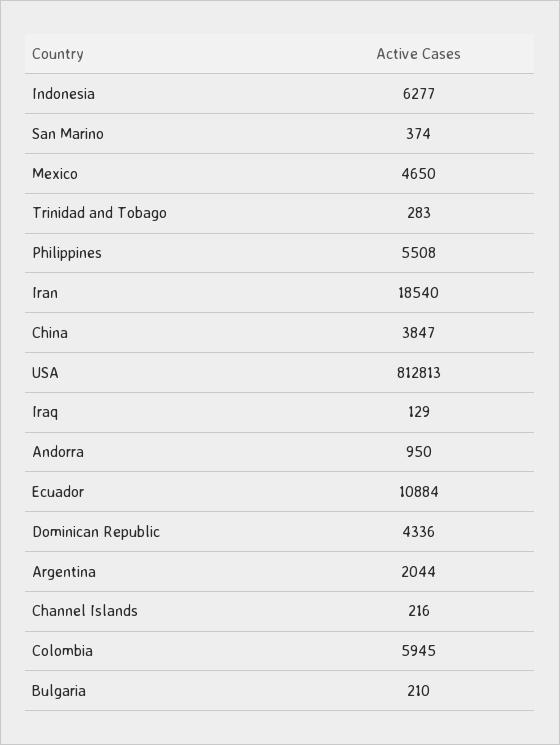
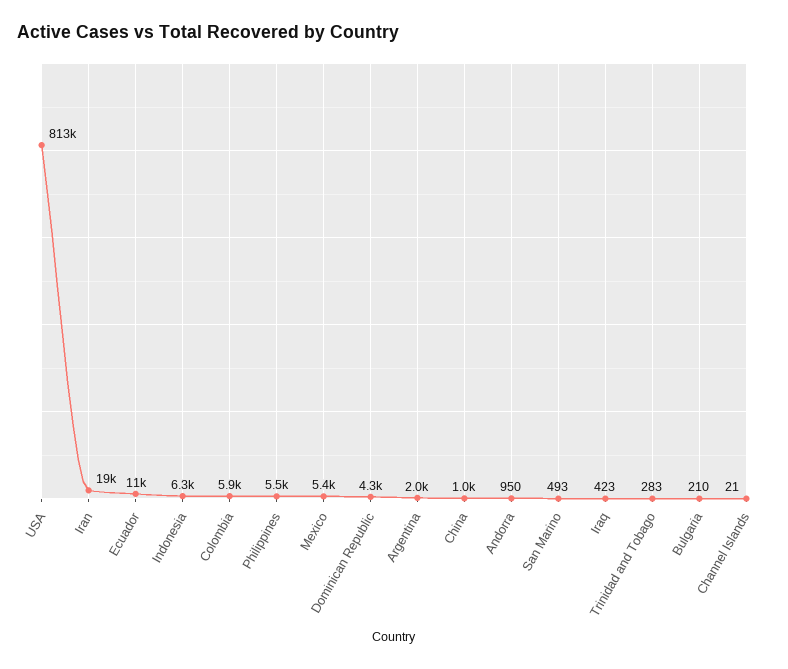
  {
    "Indonesia": 6277,
-   "San Marino": 374,
+   "San Marino": 493,
-   "Mexico": 4650,
+   "Mexico": 5400,
    "Trinidad and Tobago": 283,
    "Philippines": 5508,
    "Iran": 18540,
-   "China": 3847,
+   "China": 1000,
    "USA": 812813,
-   "Iraq": 129,
+   "Iraq": 423,
    "Andorra": 950,
    "Ecuador": 10884,
    "Dominican Republic": 4336,
    "Argentina": 2044,
-   "Channel Islands": 216,
+   "Channel Islands": 21,
    "Colombia": 5945,
    "Bulgaria": 210
  }

